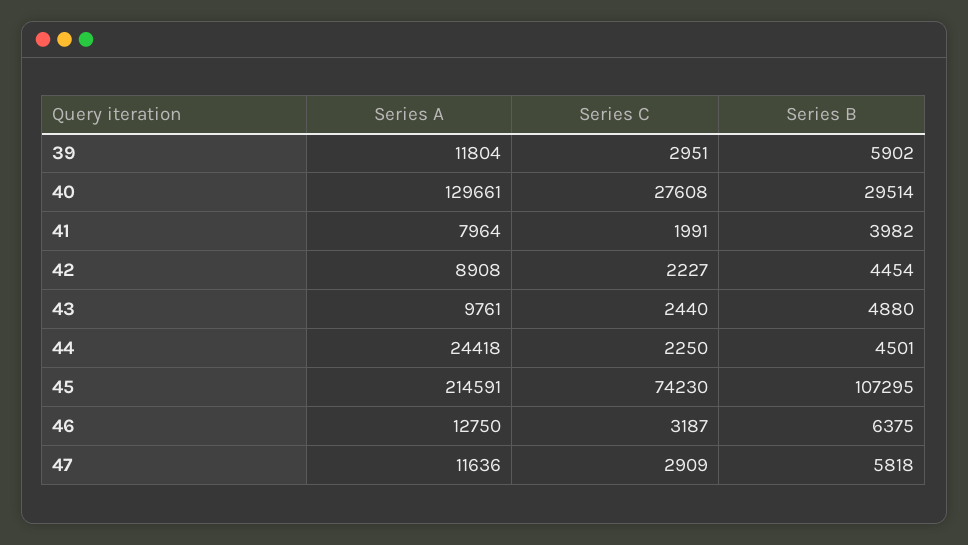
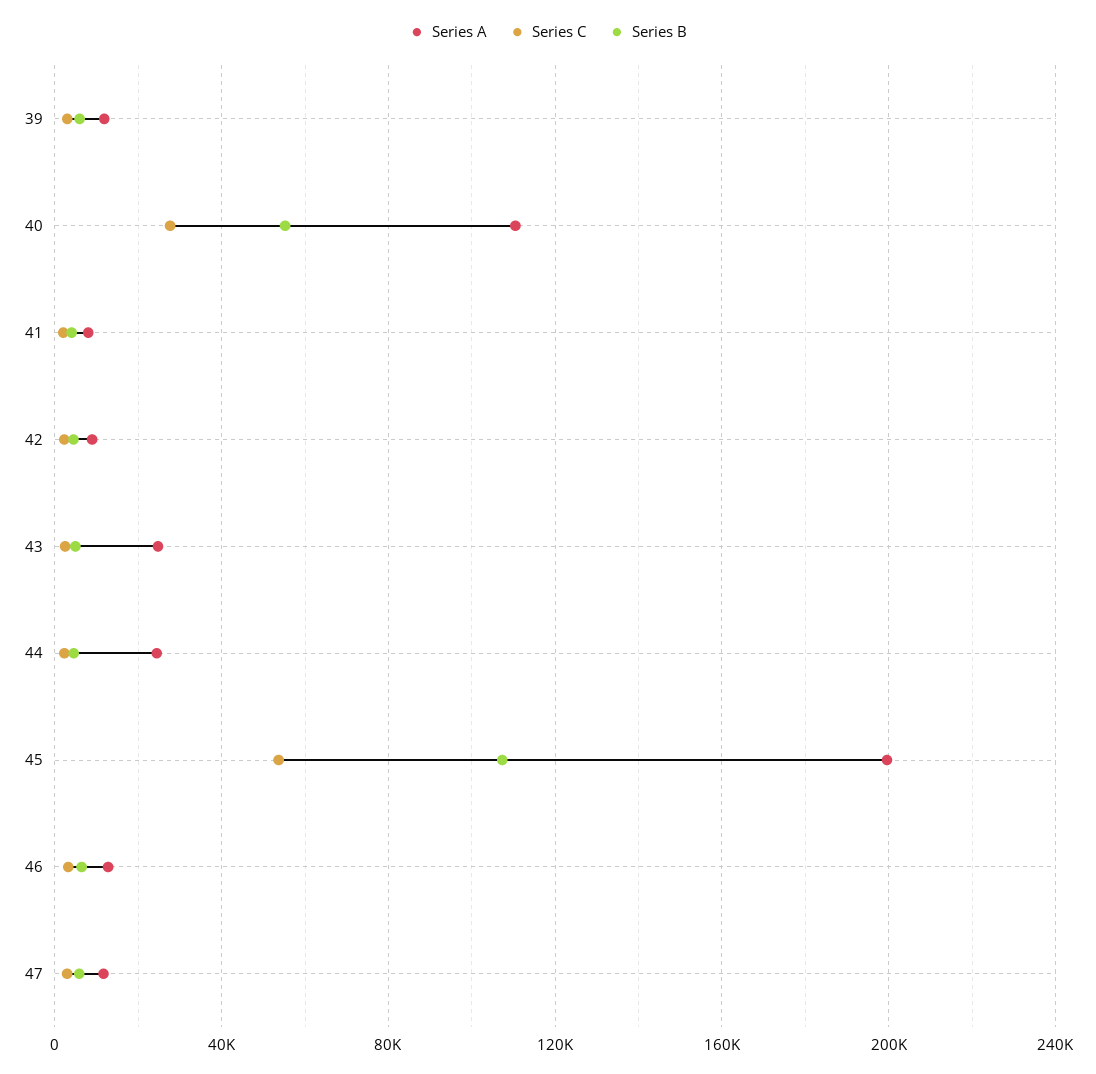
  {
    "Series A": {
      "39": 11804,
-     "40": 129661,
+     "40": 110000,
      "41": 7964,
      "42": 8908,
-     "43": 9761,
+     "43": 25000,
      "44": 24418,
-     "45": 214591,
+     "45": 200000,
      "46": 12750,
      "47": 11636
    },
    "Series C": {
      "39": 2951,
      "40": 27608,
      "41": 1991,
      "42": 2227,
      "43": 2440,
      "44": 2250,
-     "45": 74230,
+     "45": 55000,
      "46": 3187,
      "47": 2909
    },
    "Series B": {
      "39": 5902,
-     "40": 29514,
+     "40": 55000,
      "41": 3982,
      "42": 4454,
      "43": 4880,
      "44": 4501,
      "45": 107295,
      "46": 6375,
      "47": 5818
    }
  }

